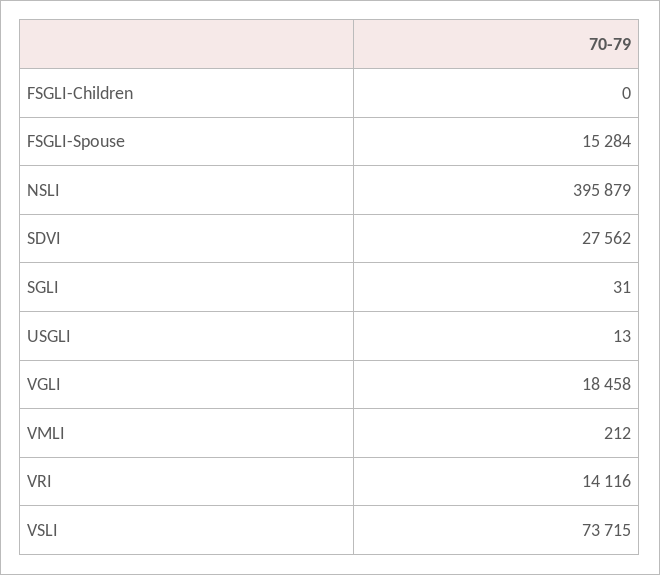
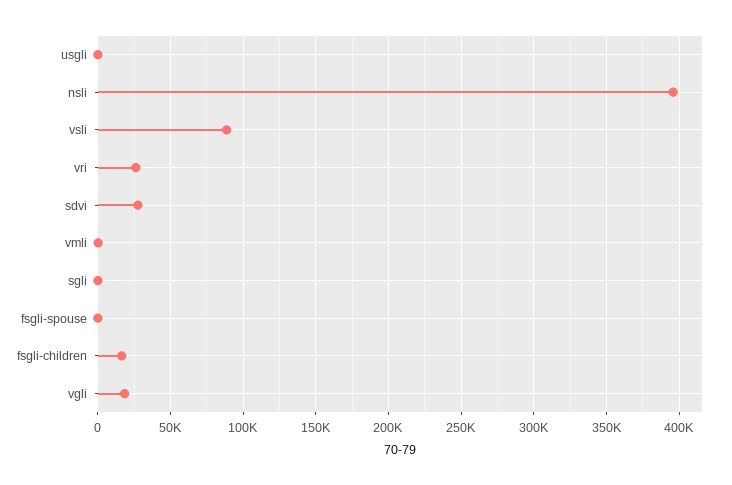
  {
-   "FSGLI-Children": 0,
+   "FSGLI-Children": 15000,
-   "FSGLI-Spouse": 15284,
+   "FSGLI-Spouse": 0,
    "NSLI": 395879,
    "SDVI": 27562,
    "SGLI": 31,
    "USGLI": 13,
    "VGLI": 18458,
    "VMLI": 212,
-   "VRI": 14116,
+   "VRI": 25000,
-   "VSLI": 73715
+   "VSLI": 90000
  }

